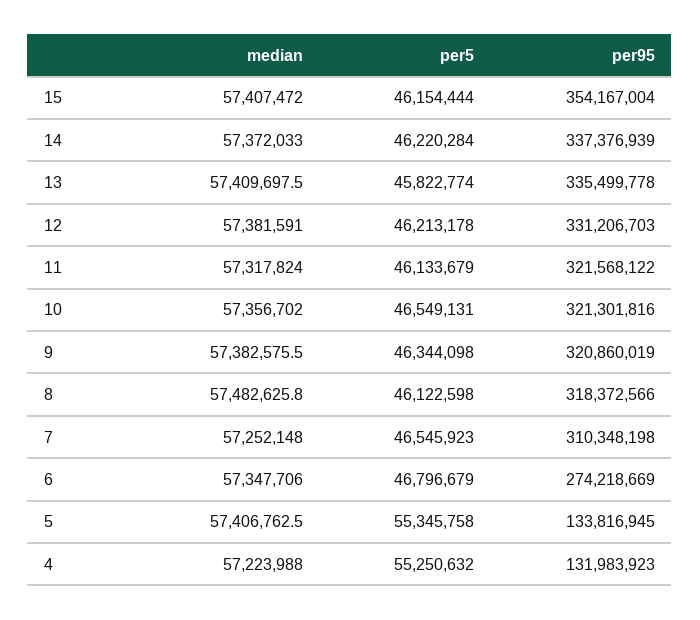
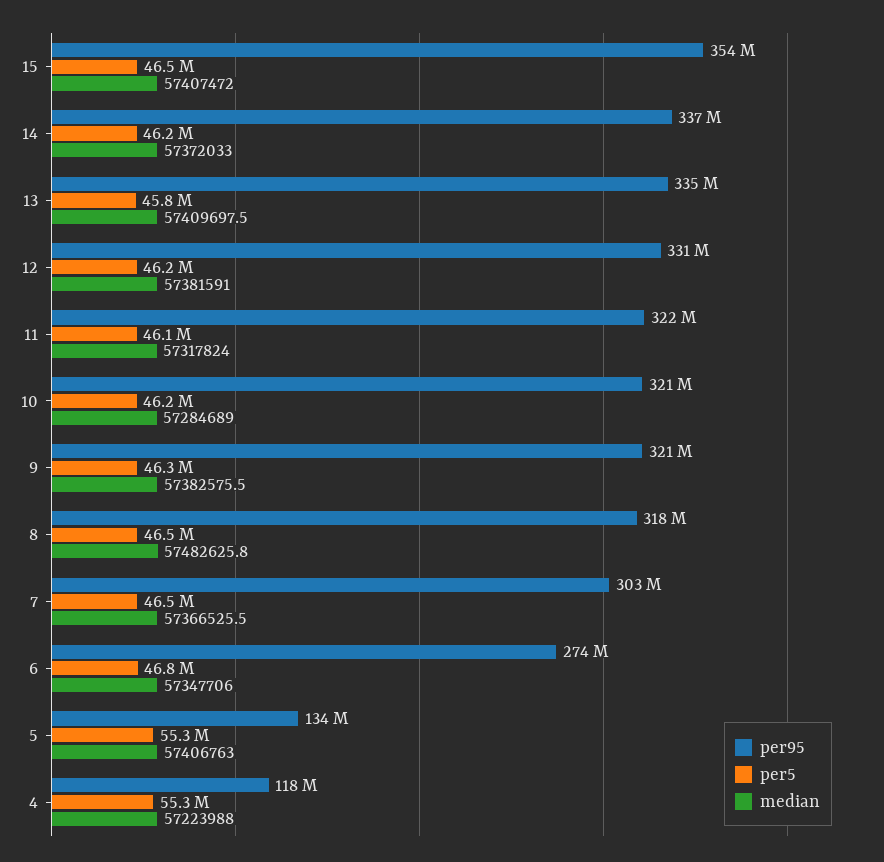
  {
    "median": {
      "15": 57407472,
      "14": 57372033,
      "13": 57409697.5,
      "12": 57381591,
      "11": 57317824,
-     "10": 57356702,
+     "10": 57284689,
      "9": 57382575.5,
      "8": 57482625.8,
-     "7": 57252148,
+     "7": 57366525.5,
      "6": 57347706,
-     "5": 57406762.5,
+     "5": 57406763,
      "4": 57223988
    },
    "per5": {
-     "15": 46154444,
+     "15": 46500000,
      "14": 46220284,
      "13": 45822774,
      "12": 46213178,
      "11": 46133679,
-     "10": 46549131,
+     "10": 46200000,
      "9": 46344098,
-     "8": 46122598,
+     "8": 46500000,
      "7": 46545923,
      "6": 46796679,
      "5": 55345758,
      "4": 55250632
    },
    "per95": {
      "15": 354167004,
      "14": 337376939,
      "13": 335499778,
      "12": 331206703,
      "11": 321568122,
      "10": 321301816,
      "9": 320860019,
      "8": 318372566,
-     "7": 310348198,
+     "7": 303000000,
      "6": 274218669,
      "5": 133816945,
-     "4": 131983923
+     "4": 118000000
    }
  }

